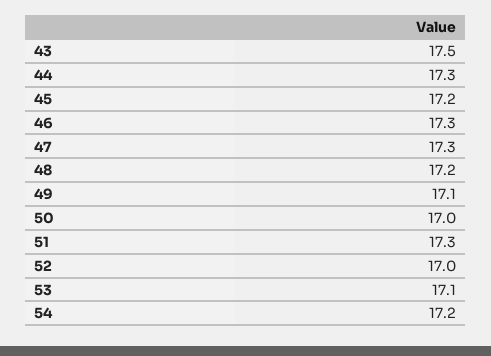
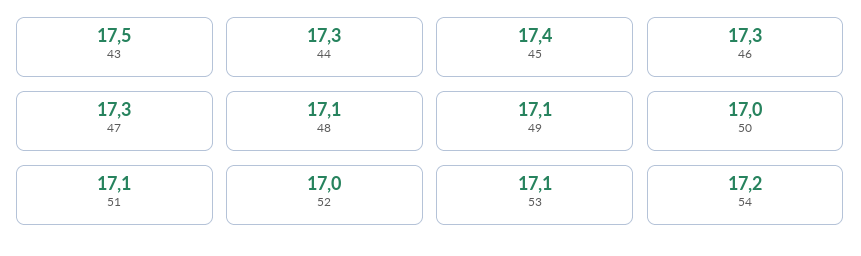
  {
    "43": 17.5,
    "44": 17.3,
-   "45": 17.2,
+   "45": 17.4,
    "46": 17.3,
    "47": 17.3,
-   "48": 17.2,
+   "48": 17.1,
    "49": 17.1,
    "50": 17,
-   "51": 17.3,
+   "51": 17.1,
    "52": 17,
    "53": 17.1,
    "54": 17.2
  }

